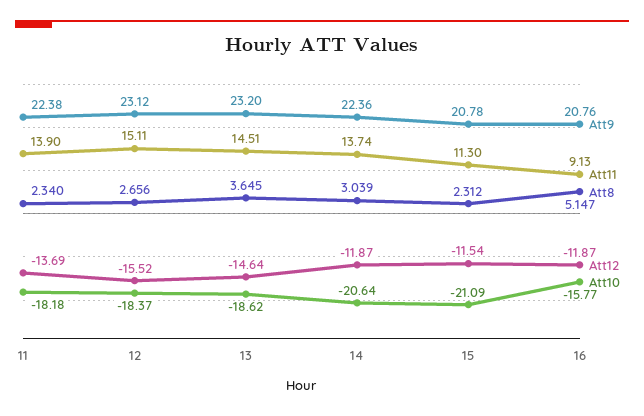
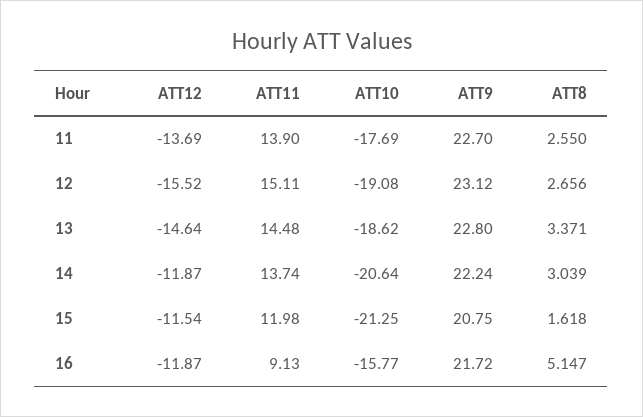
  {
    "Att9": {
-     "11": 22.38,
+     "11": 22.7,
      "12": 23.12,
-     "13": 23.2,
+     "13": 22.8,
-     "14": 22.36,
+     "14": 22.24,
-     "15": 20.78,
+     "15": 20.75,
-     "16": 20.76
+     "16": 21.72
    },
    "Att11": {
      "11": 13.9,
      "12": 15.11,
-     "13": 14.51,
+     "13": 14.48,
      "14": 13.74,
-     "15": 11.3,
+     "15": 11.98,
      "16": 9.13
    },
    "Att8": {
-     "11": 2.34,
+     "11": 2.55,
      "12": 2.656,
-     "13": 3.645,
+     "13": 3.371,
      "14": 3.039,
-     "15": 2.312,
+     "15": 1.618,
      "16": 5.147
    },
    "Att12": {
      "11": -13.69,
      "12": -15.52,
      "13": -14.64,
      "14": -11.87,
      "15": -11.54,
      "16": -11.87
    },
    "Att10": {
-     "11": -18.18,
+     "11": -17.69,
-     "12": -18.37,
+     "12": -19.08,
      "13": -18.62,
      "14": -20.64,
-     "15": -21.09,
+     "15": -21.25,
      "16": -15.77
    }
  }

